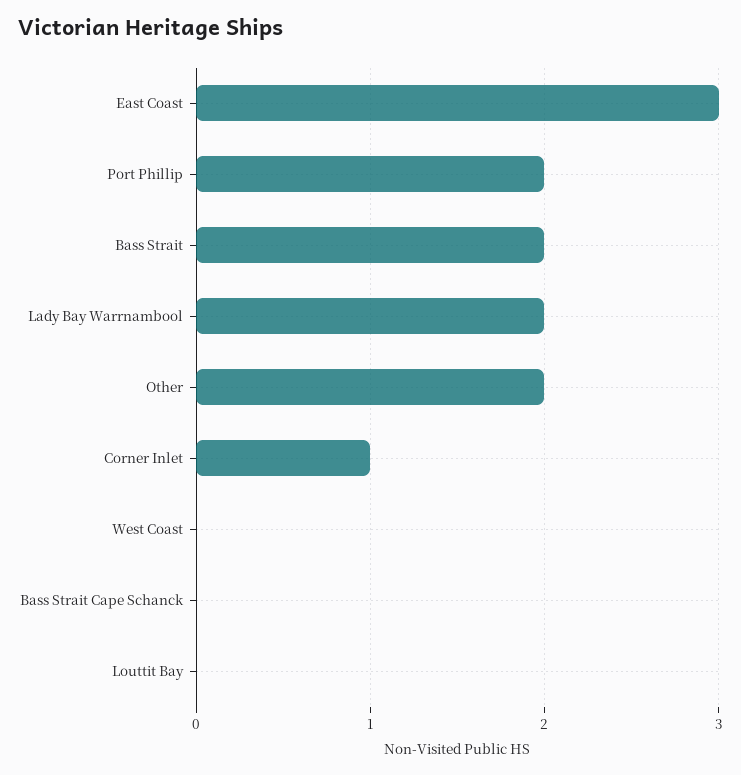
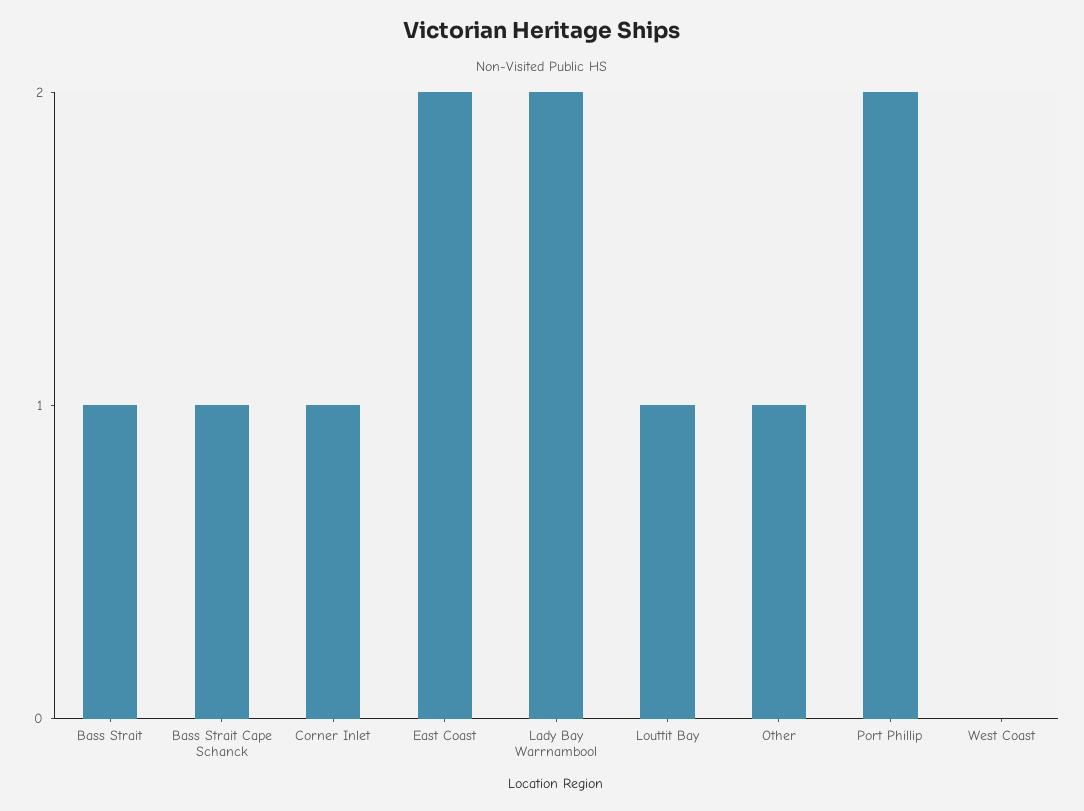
  {
-   "East Coast": 3,
+   "East Coast": 2,
    "Port Phillip": 2,
-   "Bass Strait": 2,
+   "Bass Strait": 1,
    "Lady Bay Warrnambool": 2,
-   "Other": 2,
+   "Other": 1,
    "Corner Inlet": 1,
    "West Coast": 0,
-   "Bass Strait Cape Schanck": 0,
+   "Bass Strait Cape Schanck": 1,
-   "Louttit Bay": 0
+   "Louttit Bay": 1
  }

